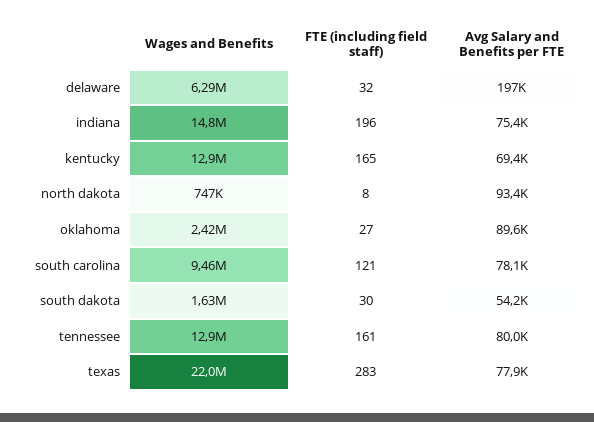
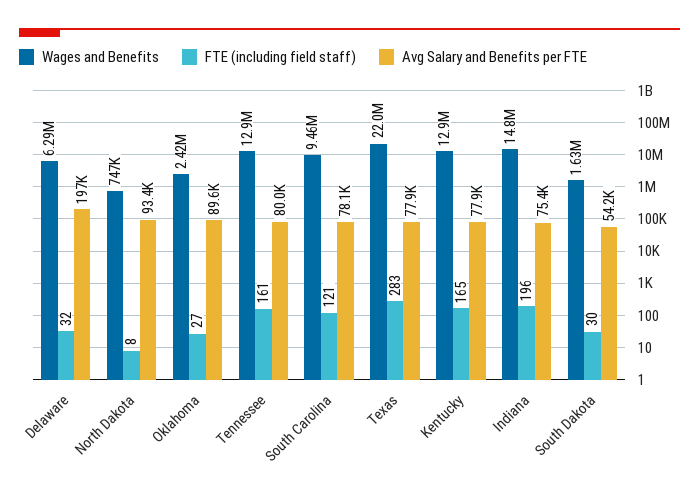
  {
    "Wages and Benefits": {
      "delaware": 6290000,
      "indiana": 14800000,
      "kentucky": 12900000,
      "north dakota": 747000,
      "oklahoma": 2420000,
      "south carolina": 9460000,
      "south dakota": 1630000,
      "tennessee": 12900000,
      "texas": 22000000
    },
    "FTE (including field staff)": {
      "delaware": 32,
      "indiana": 196,
      "kentucky": 165,
      "north dakota": 8,
      "oklahoma": 27,
      "south carolina": 121,
      "south dakota": 30,
      "tennessee": 161,
      "texas": 283
    },
    "Avg Salary and Benefits per FTE": {
      "delaware": 197000,
      "indiana": 75400,
-     "kentucky": 69400,
+     "kentucky": 77900,
      "north dakota": 93400,
      "oklahoma": 89600,
      "south carolina": 78100,
      "south dakota": 54200,
      "tennessee": 80000,
      "texas": 77900
    }
  }

